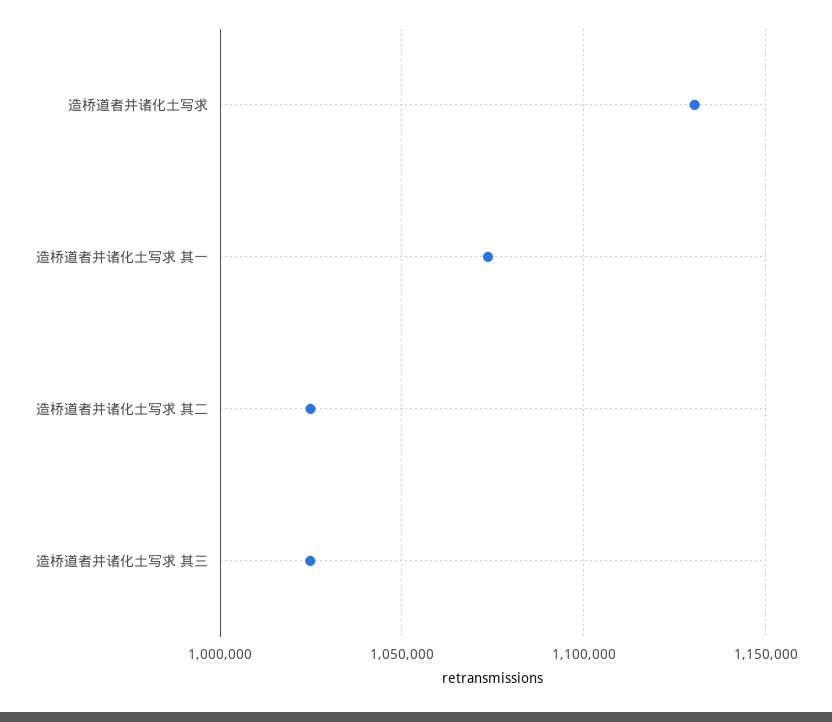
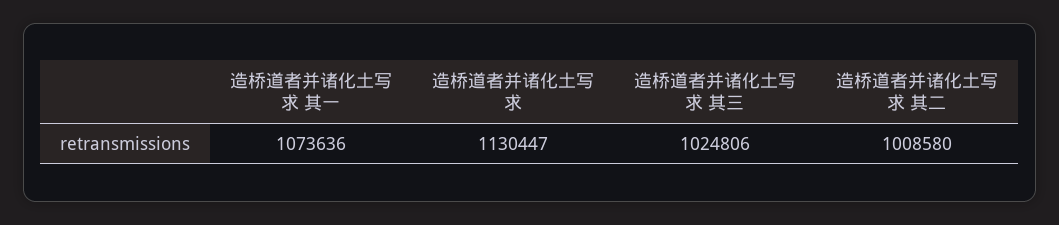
  {
    "造桥道者并诸化土写求": 1130447,
    "造桥道者并诸化土写求 其一": 1073636,
-   "造桥道者并诸化土写求 其二": 1025000,
+   "造桥道者并诸化土写求 其二": 1008580,
    "造桥道者并诸化土写求 其三": 1024806
  }

